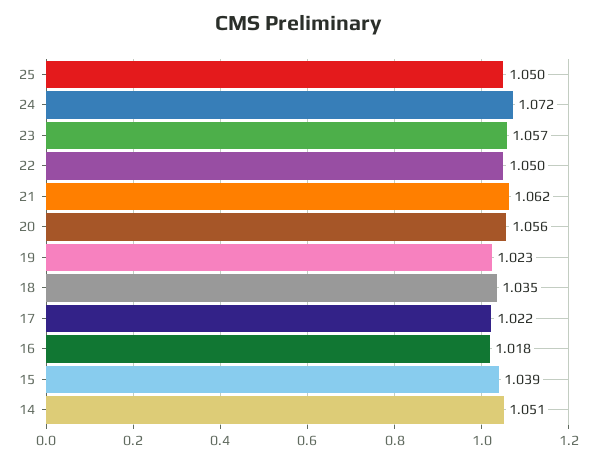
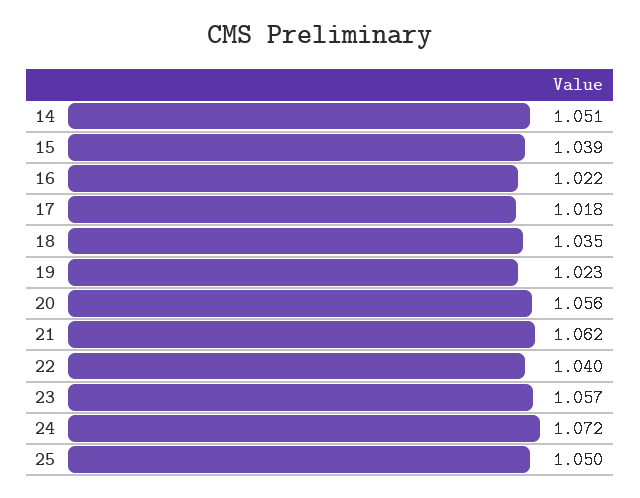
  {
    "25": 1.05,
    "24": 1.072,
    "23": 1.057,
-   "22": 1.05,
+   "22": 1.04,
    "21": 1.062,
    "20": 1.056,
    "19": 1.023,
    "18": 1.035,
-   "17": 1.022,
+   "17": 1.018,
-   "16": 1.018,
+   "16": 1.022,
    "15": 1.039,
    "14": 1.051
  }

